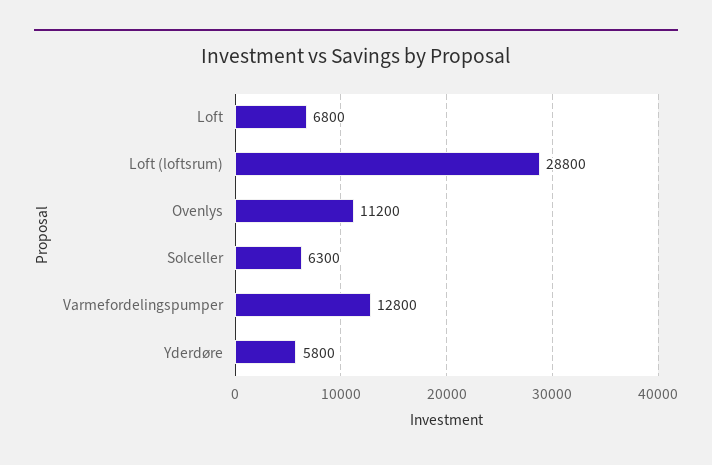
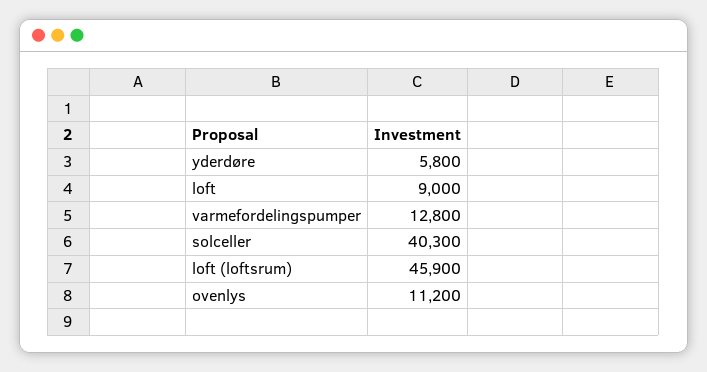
  {
-   "Loft": 6800,
+   "Loft": 9000,
-   "Loft (loftsrum)": 28800,
+   "Loft (loftsrum)": 45900,
    "Ovenlys": 11200,
-   "Solceller": 6300,
+   "Solceller": 40300,
    "Varmefordelingspumper": 12800,
    "Yderdøre": 5800
  }

